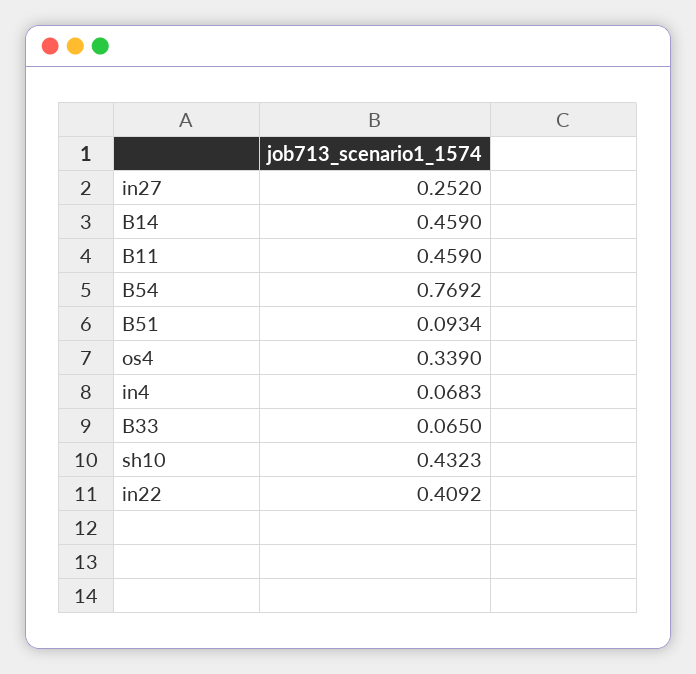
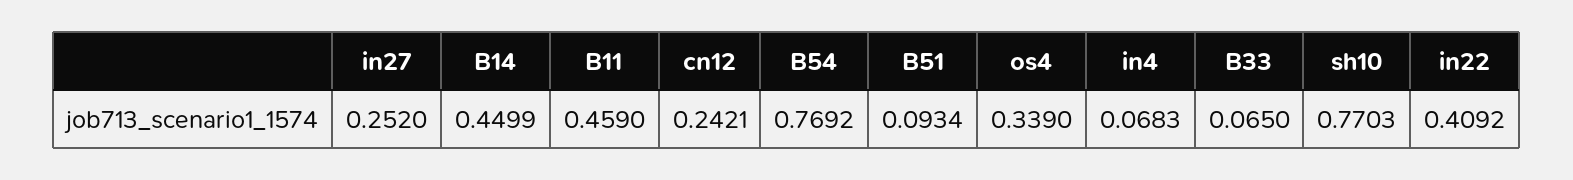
  {
    "in27": 0.252,
-   "B14": 0.459,
+   "B14": 0.4499,
    "B11": 0.459,
    "B54": 0.7692,
    "B51": 0.0934,
    "os4": 0.339,
    "in4": 0.0683,
    "B33": 0.065,
-   "sh10": 0.4323,
+   "sh10": 0.7703,
-   "in22": 0.4092
+   "in22": 0.4092,
+   "cn12": 0.2421
  }

